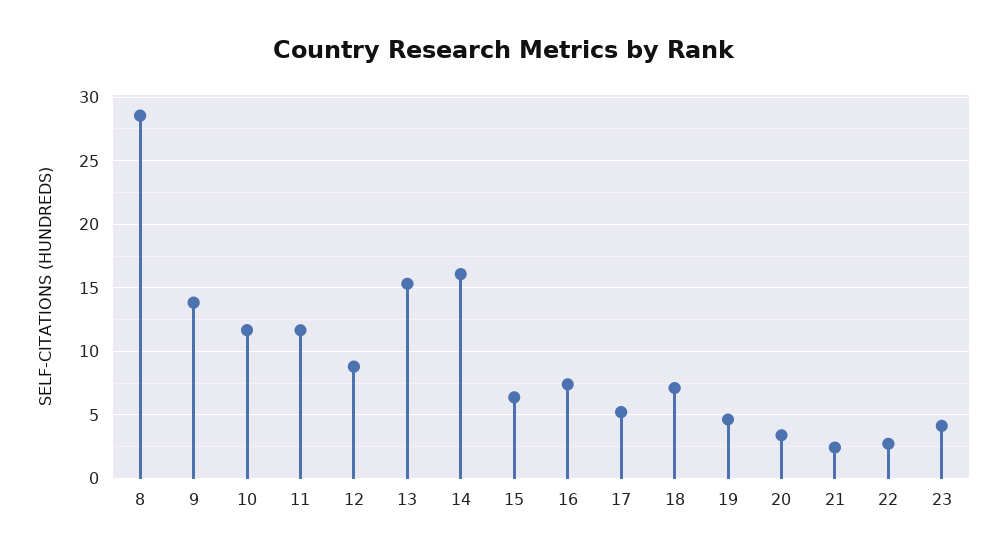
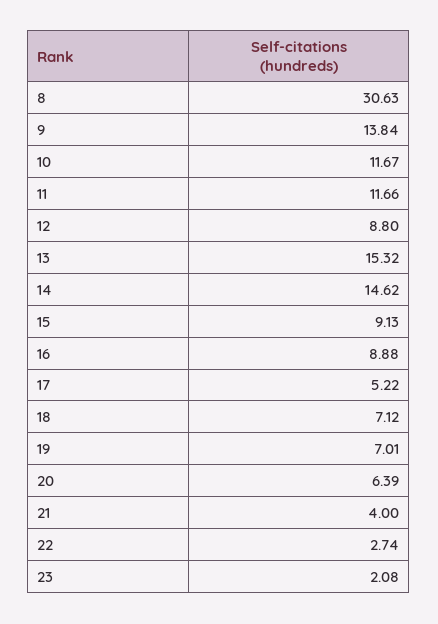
  {
-   "8": 28.5,
+   "8": 30.63,
    "9": 13.84,
    "10": 11.67,
    "11": 11.66,
    "12": 8.8,
    "13": 15.32,
-   "14": 16,
+   "14": 14.62,
-   "15": 6.5,
+   "15": 9.13,
-   "16": 7.5,
+   "16": 8.88,
    "17": 5.22,
    "18": 7.12,
-   "19": 4.5,
+   "19": 7.01,
-   "20": 3.5,
+   "20": 6.39,
-   "21": 2.5,
+   "21": 4,
    "22": 2.74,
-   "23": 4
+   "23": 2.08
  }

